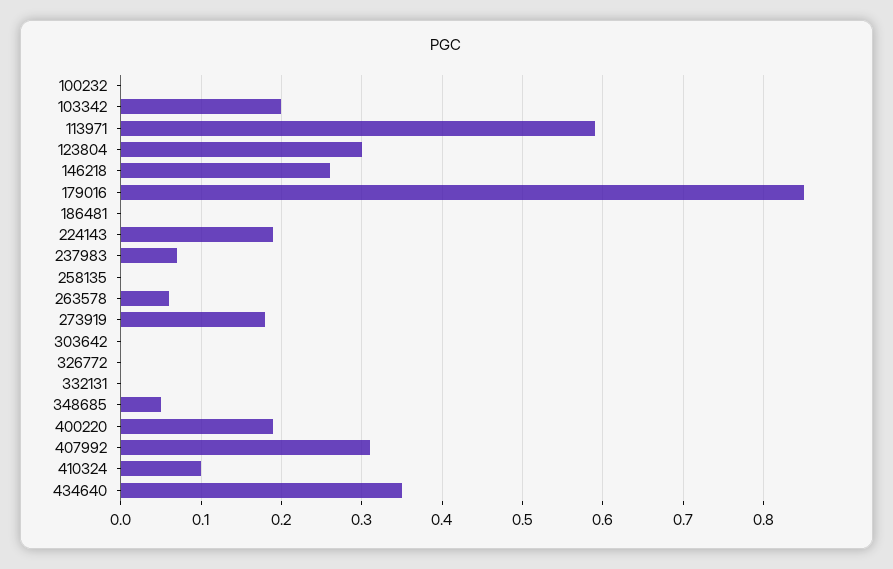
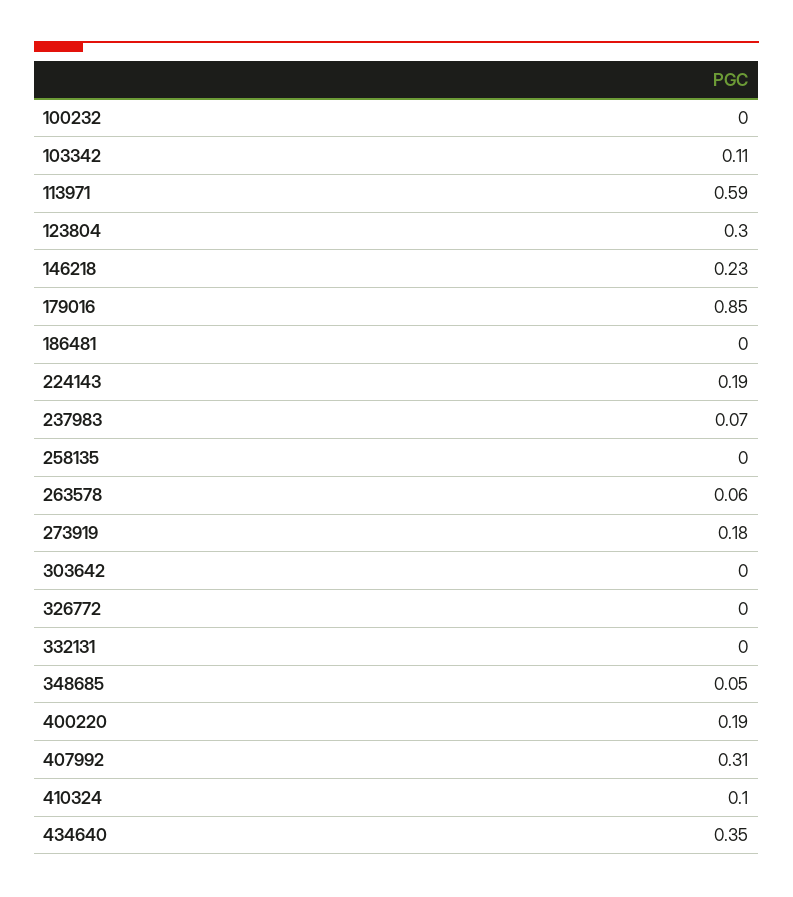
  {
    "100232": 0,
-   "103342": 0.2,
+   "103342": 0.11,
    "113971": 0.59,
    "123804": 0.3,
-   "146218": 0.26,
+   "146218": 0.23,
    "179016": 0.85,
    "186481": 0,
    "224143": 0.19,
    "237983": 0.07,
    "258135": 0,
    "263578": 0.06,
    "273919": 0.18,
    "303642": 0,
    "326772": 0,
    "332131": 0,
    "348685": 0.05,
    "400220": 0.19,
    "407992": 0.31,
    "410324": 0.1,
    "434640": 0.35
  }

